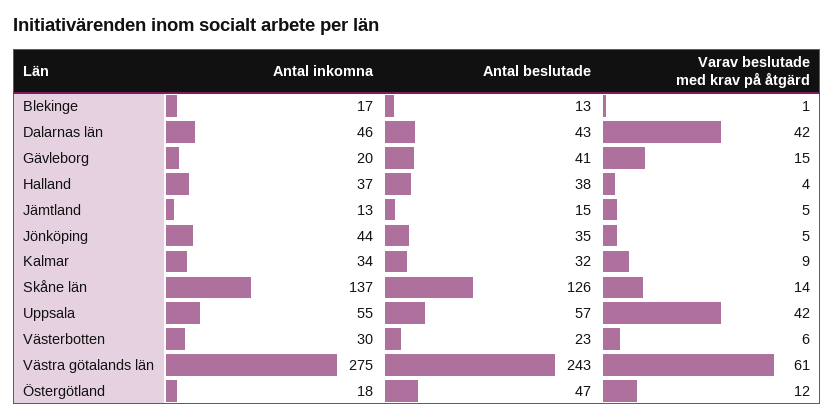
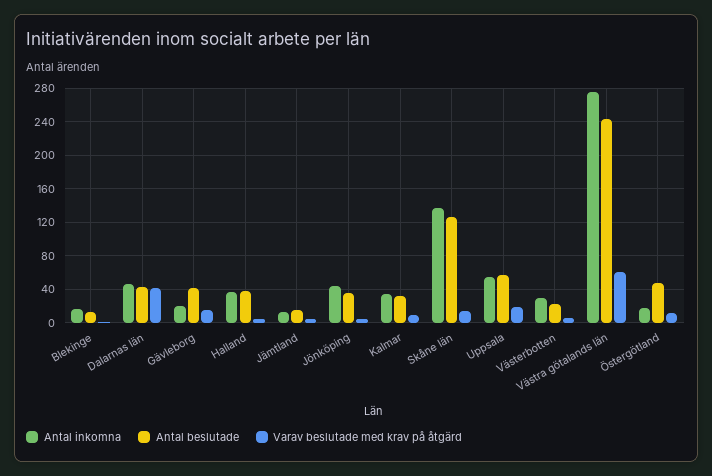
  {
    "Antal inkomna": {
      "Blekinge": 17,
      "Dalarnas län": 46,
      "Gävleborg": 20,
      "Halland": 37,
      "Jämtland": 13,
      "Jönköping": 44,
      "Kalmar": 34,
      "Skåne län": 137,
      "Uppsala": 55,
      "Västerbotten": 30,
      "Västra götalands län": 275,
      "Östergötland": 18
    },
    "Antal beslutade": {
      "Blekinge": 13,
      "Dalarnas län": 43,
      "Gävleborg": 41,
      "Halland": 38,
      "Jämtland": 15,
      "Jönköping": 35,
      "Kalmar": 32,
      "Skåne län": 126,
      "Uppsala": 57,
      "Västerbotten": 23,
      "Västra götalands län": 243,
      "Östergötland": 47
    },
    "Varav beslutade med krav på åtgärd": {
      "Blekinge": 1,
      "Dalarnas län": 42,
      "Gävleborg": 15,
      "Halland": 4,
      "Jämtland": 5,
      "Jönköping": 5,
      "Kalmar": 9,
      "Skåne län": 14,
-     "Uppsala": 42,
+     "Uppsala": 20,
      "Västerbotten": 6,
      "Västra götalands län": 61,
      "Östergötland": 12
    }
  }

